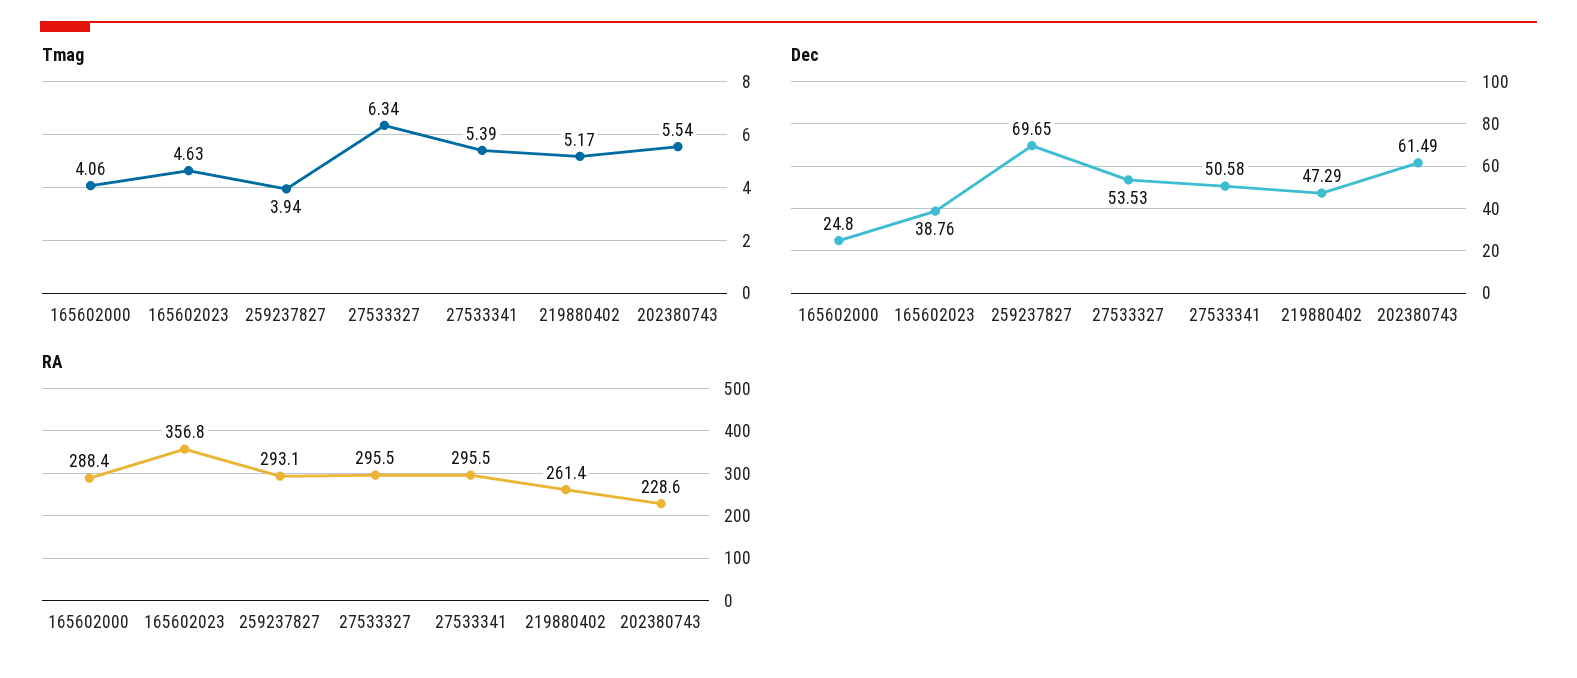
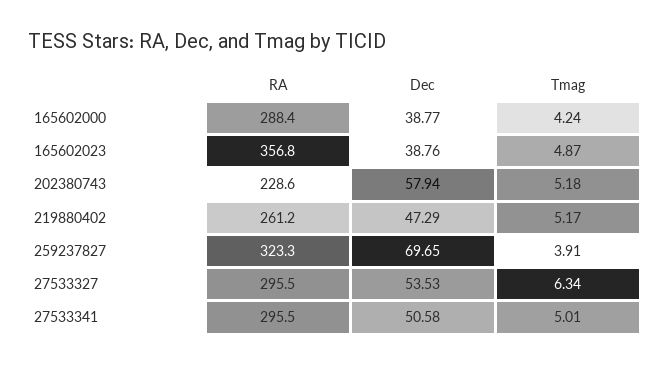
  {
    "Tmag": {
-     "165602000": 4.06,
+     "165602000": 4.24,
-     "165602023": 4.63,
+     "165602023": 4.87,
-     "259237827": 3.94,
+     "259237827": 3.91,
      "27533327": 6.34,
-     "27533341": 5.39,
+     "27533341": 5.01,
      "219880402": 5.17,
-     "202380743": 5.54
+     "202380743": 5.18
    },
    "Dec": {
-     "165602000": 24.8,
+     "165602000": 38.77,
      "165602023": 38.76,
      "259237827": 69.65,
      "27533327": 53.53,
      "27533341": 50.58,
      "219880402": 47.29,
-     "202380743": 61.49
+     "202380743": 57.94
    },
    "RA": {
      "165602000": 288.4,
      "165602023": 356.8,
-     "259237827": 293.1,
+     "259237827": 323.3,
      "27533327": 295.5,
      "27533341": 295.5,
-     "219880402": 261.4,
+     "219880402": 261.2,
      "202380743": 228.6
    }
  }

